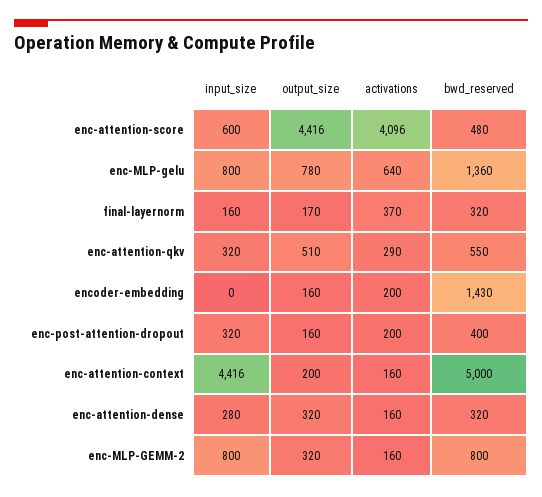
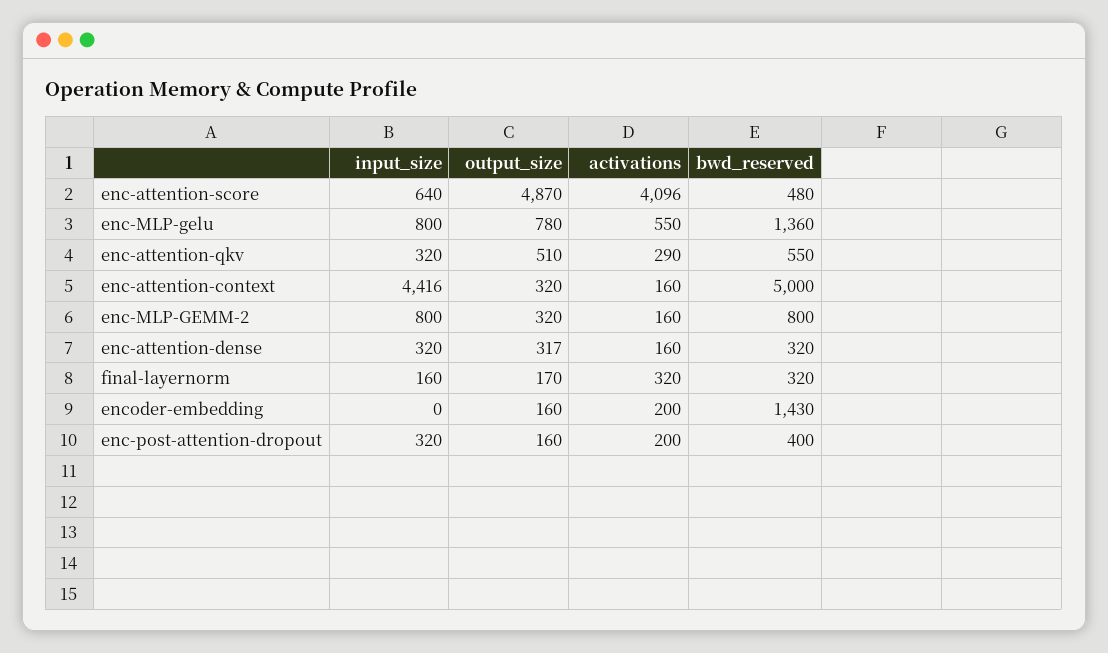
  {
    "input_size": {
-     "enc-attention-score": 600,
+     "enc-attention-score": 640,
      "enc-MLP-gelu": 800,
      "final-layernorm": 160,
      "enc-attention-qkv": 320,
      "encoder-embedding": 0,
      "enc-post-attention-dropout": 320,
      "enc-attention-context": 4416,
-     "enc-attention-dense": 280,
+     "enc-attention-dense": 320,
      "enc-MLP-GEMM-2": 800
    },
    "output_size": {
-     "enc-attention-score": 4416,
+     "enc-attention-score": 4870,
      "enc-MLP-gelu": 780,
      "final-layernorm": 170,
      "enc-attention-qkv": 510,
      "encoder-embedding": 160,
      "enc-post-attention-dropout": 160,
-     "enc-attention-context": 200,
+     "enc-attention-context": 320,
-     "enc-attention-dense": 320,
+     "enc-attention-dense": 317,
      "enc-MLP-GEMM-2": 320
    },
    "activations": {
      "enc-attention-score": 4096,
-     "enc-MLP-gelu": 640,
+     "enc-MLP-gelu": 550,
-     "final-layernorm": 370,
+     "final-layernorm": 320,
      "enc-attention-qkv": 290,
      "encoder-embedding": 200,
      "enc-post-attention-dropout": 200,
      "enc-attention-context": 160,
      "enc-attention-dense": 160,
      "enc-MLP-GEMM-2": 160
    },
    "bwd_reserved": {
      "enc-attention-score": 480,
      "enc-MLP-gelu": 1360,
      "final-layernorm": 320,
      "enc-attention-qkv": 550,
      "encoder-embedding": 1430,
      "enc-post-attention-dropout": 400,
      "enc-attention-context": 5000,
      "enc-attention-dense": 320,
      "enc-MLP-GEMM-2": 800
    }
  }

